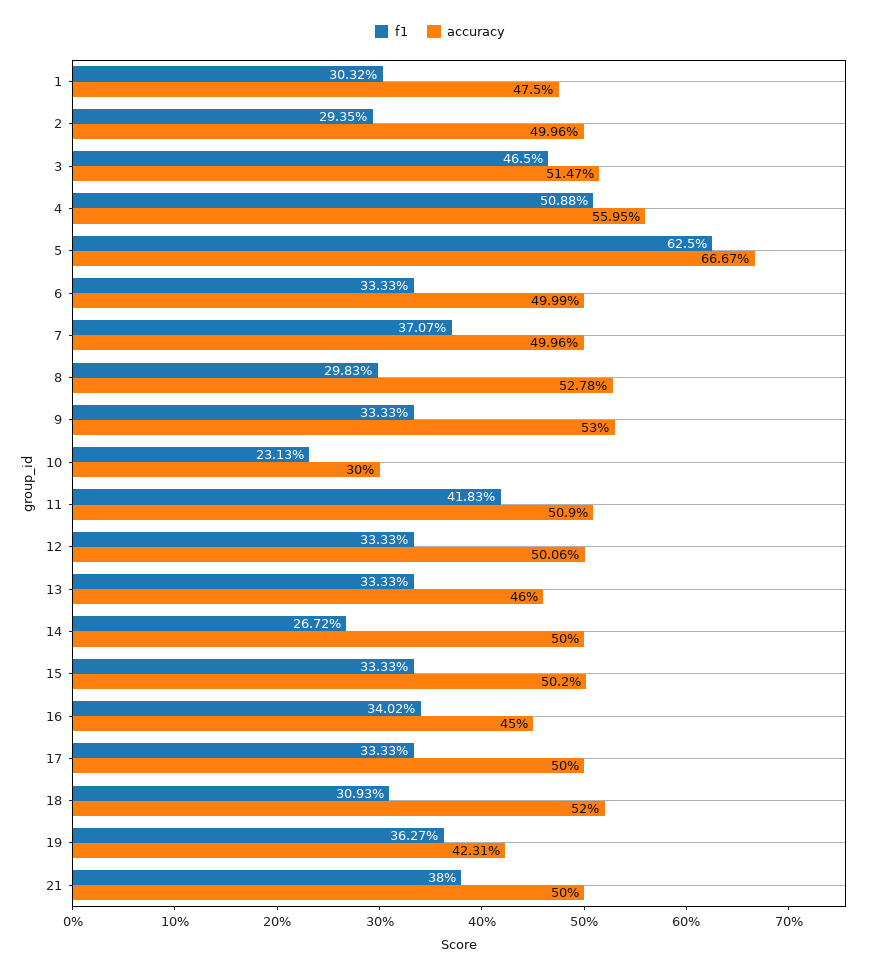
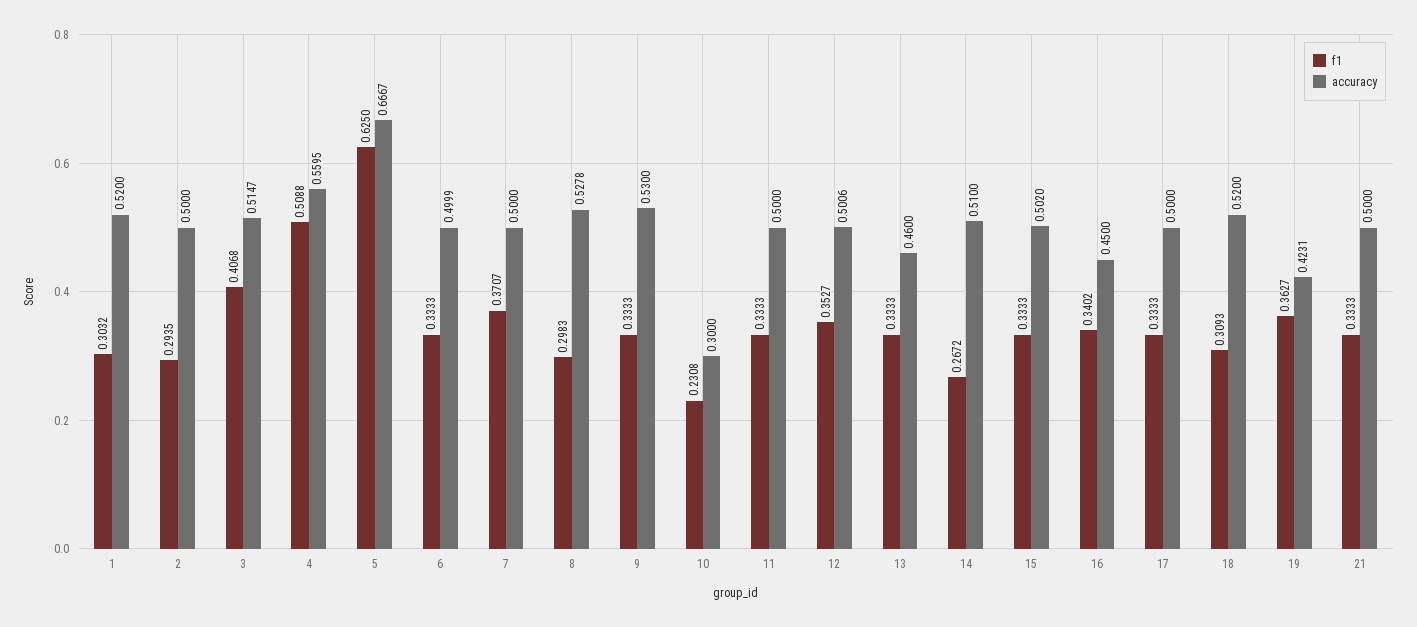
  {
    "f1": {
      "1": 0.3032,
      "2": 0.2935,
-     "3": 0.465,
+     "3": 0.4068,
      "4": 0.5088,
      "5": 0.625,
      "6": 0.3333,
      "7": 0.3707,
      "8": 0.2983,
      "9": 0.3333,
-     "10": 0.2313,
+     "10": 0.2308,
-     "11": 0.4183,
+     "11": 0.3333,
-     "12": 0.3333,
+     "12": 0.3527,
      "13": 0.3333,
      "14": 0.2672,
      "15": 0.3333,
      "16": 0.3402,
      "17": 0.3333,
      "18": 0.3093,
      "19": 0.3627,
-     "21": 0.38
+     "21": 0.3333
    },
    "accuracy": {
-     "1": 0.475,
+     "1": 0.52,
-     "2": 0.4996,
+     "2": 0.5,
      "3": 0.5147,
      "4": 0.5595,
      "5": 0.6667,
      "6": 0.4999,
-     "7": 0.4996,
+     "7": 0.5,
      "8": 0.5278,
      "9": 0.53,
      "10": 0.3,
-     "11": 0.509,
+     "11": 0.5,
      "12": 0.5006,
      "13": 0.46,
-     "14": 0.5,
+     "14": 0.51,
      "15": 0.502,
      "16": 0.45,
      "17": 0.5,
      "18": 0.52,
      "19": 0.4231,
      "21": 0.5
    }
  }

